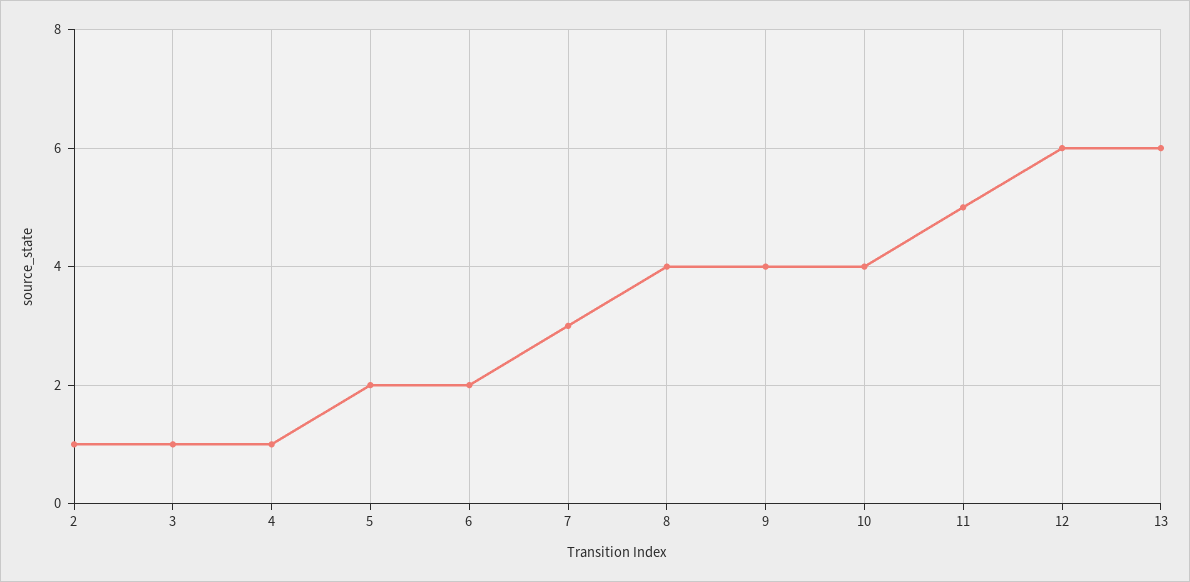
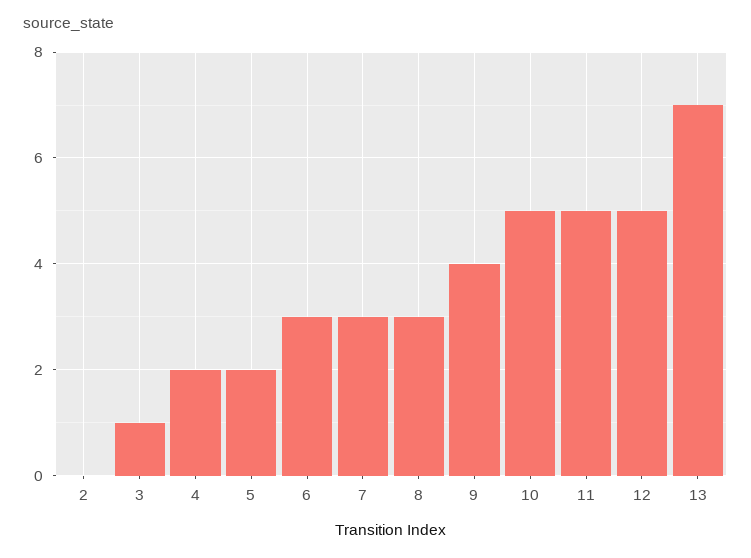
  {
-   "2": 1,
+   "2": 0,
    "3": 1,
-   "4": 1,
+   "4": 2,
    "5": 2,
-   "6": 2,
+   "6": 3,
    "7": 3,
-   "8": 4,
+   "8": 3,
    "9": 4,
-   "10": 4,
+   "10": 5,
    "11": 5,
-   "12": 6,
+   "12": 5,
-   "13": 6
+   "13": 7
  }

